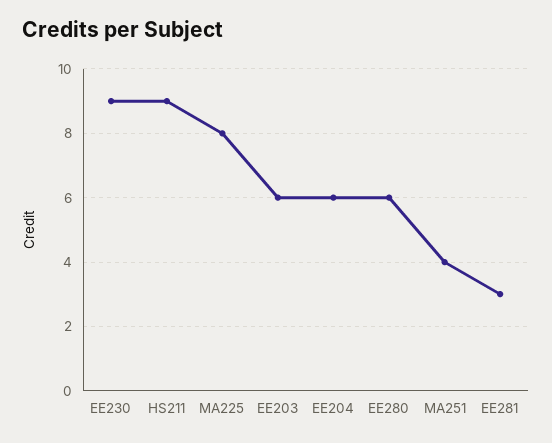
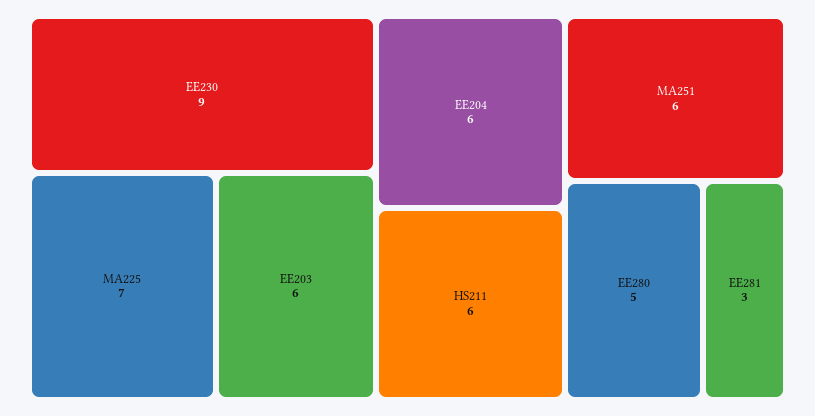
  {
    "EE230": 9,
-   "HS211": 9,
+   "HS211": 6,
-   "MA225": 8,
+   "MA225": 7,
    "EE203": 6,
    "EE204": 6,
-   "EE280": 6,
+   "EE280": 5,
-   "MA251": 4,
+   "MA251": 6,
    "EE281": 3
  }

